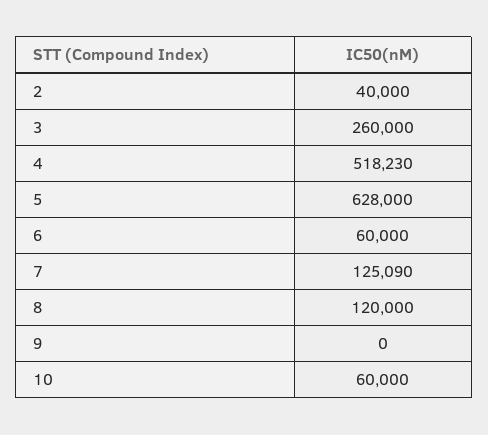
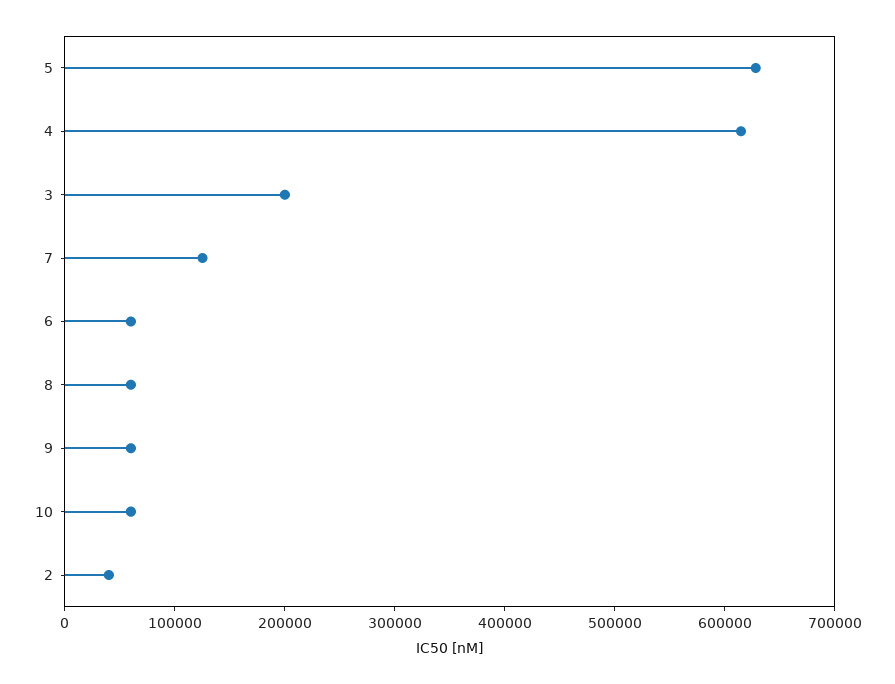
  {
    "2": 40000,
-   "3": 260000,
+   "3": 200000,
-   "4": 518230,
+   "4": 620000,
    "5": 628000,
    "6": 60000,
    "7": 125090,
-   "8": 120000,
+   "8": 60000,
-   "9": 0,
+   "9": 60000,
    "10": 60000
  }

